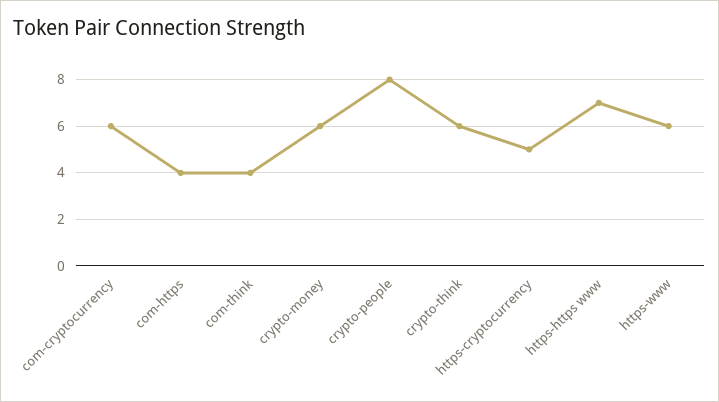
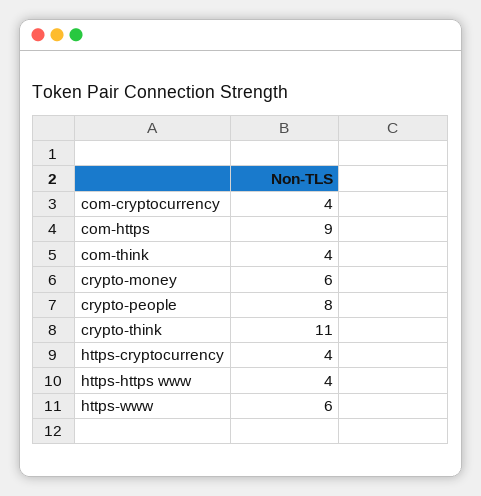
  {
-   "com-cryptocurrency": 6,
+   "com-cryptocurrency": 4,
-   "com-https": 4,
+   "com-https": 9,
    "com-think": 4,
    "crypto-money": 6,
    "crypto-people": 8,
-   "crypto-think": 6,
+   "crypto-think": 11,
-   "https-cryptocurrency": 5,
+   "https-cryptocurrency": 4,
-   "https-https www": 7,
+   "https-https www": 4,
    "https-www": 6
  }

